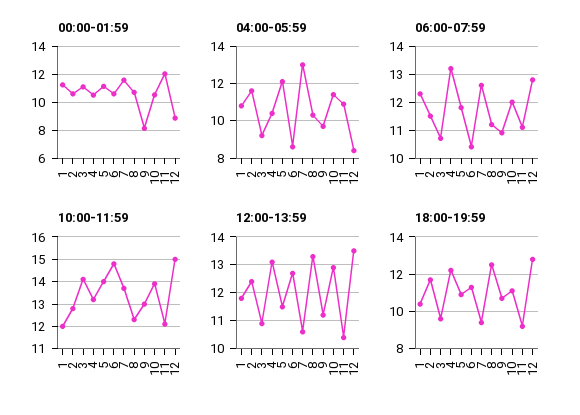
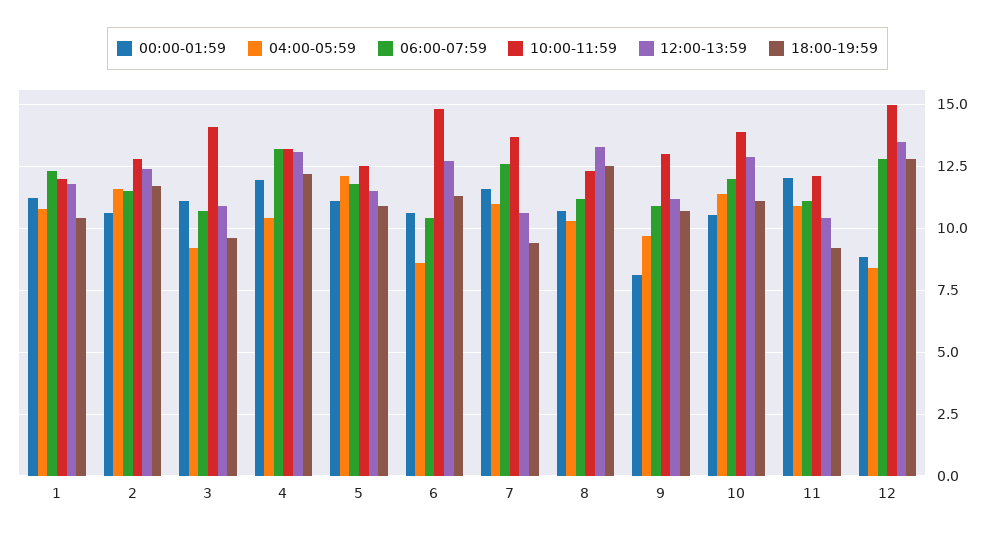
  {
    "00:00-01:59": {
      "1": 11.25,
      "2": 10.5,
      "3": 11,
-     "4": 10.5,
+     "4": 12,
      "5": 11,
      "6": 10.5,
      "7": 11.5,
      "8": 10.75,
      "9": 8,
      "10": 10.5,
      "11": 12,
      "12": 8.75
    },
    "04:00-05:59": {
      "1": 10.75,
      "2": 11.5,
      "3": 9.25,
      "4": 10.5,
      "5": 12,
      "6": 8.5,
-     "7": 13,
+     "7": 11,
      "8": 10.25,
      "9": 9.75,
      "10": 11.5,
      "11": 11,
      "12": 8.5
    },
    "06:00-07:59": {
      "1": 12.25,
      "2": 11.5,
      "3": 10.75,
      "4": 13.25,
      "5": 11.75,
      "6": 10.5,
      "7": 12.5,
      "8": 11.25,
      "9": 11,
      "10": 12,
      "11": 11,
      "12": 12.75
    },
    "10:00-11:59": {
      "1": 12,
      "2": 12.75,
      "3": 14,
      "4": 13.25,
-     "5": 14,
+     "5": 12.5,
      "6": 14.75,
      "7": 13.75,
      "8": 12.25,
      "9": 13,
      "10": 14,
      "11": 12,
      "12": 15
    },
    "12:00-13:59": {
      "1": 11.75,
      "2": 12.5,
      "3": 11,
      "4": 13,
      "5": 11.5,
      "6": 12.75,
      "7": 10.5,
      "8": 13.25,
      "9": 11.25,
      "10": 13,
      "11": 10.5,
      "12": 13.5
    },
    "18:00-19:59": {
      "1": 10.5,
      "2": 11.75,
      "3": 9.5,
      "4": 12.25,
      "5": 11,
      "6": 11.25,
      "7": 9.5,
      "8": 12.5,
      "9": 10.75,
      "10": 11,
      "11": 9.25,
      "12": 12.75
    }
  }

